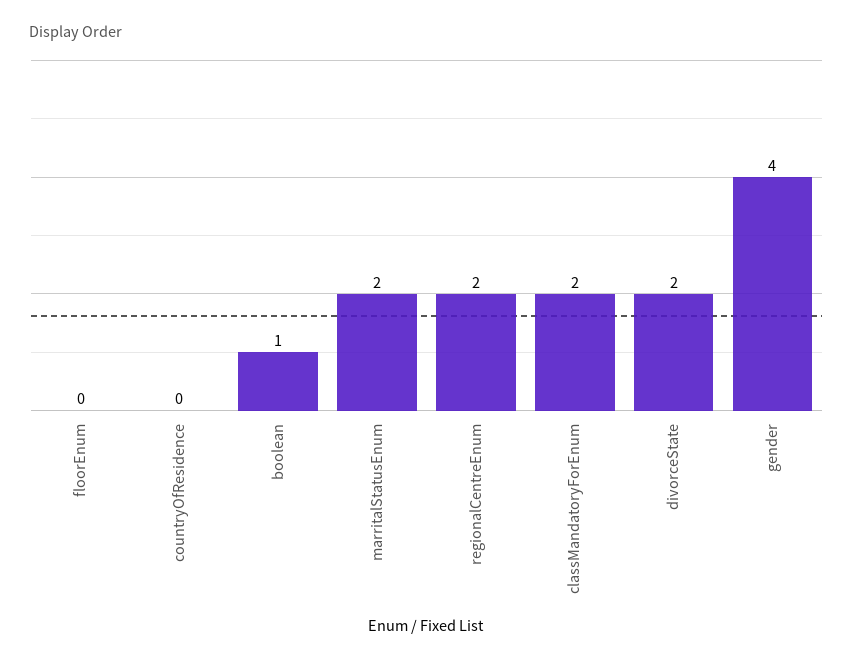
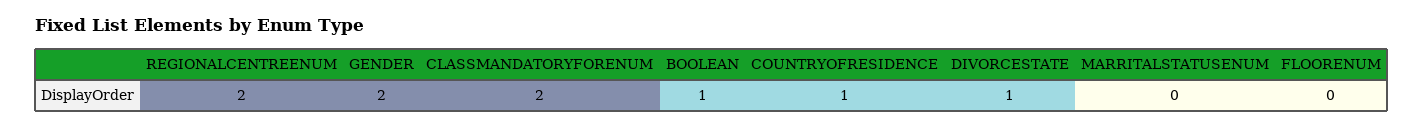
  {
    "floorEnum": 0,
-   "countryOfResidence": 0,
+   "countryOfResidence": 1,
    "boolean": 1,
-   "marritalStatusEnum": 2,
+   "marritalStatusEnum": 0,
    "regionalCentreEnum": 2,
    "classMandatoryForEnum": 2,
-   "divorceState": 2,
+   "divorceState": 1,
-   "gender": 4
+   "gender": 2
  }

